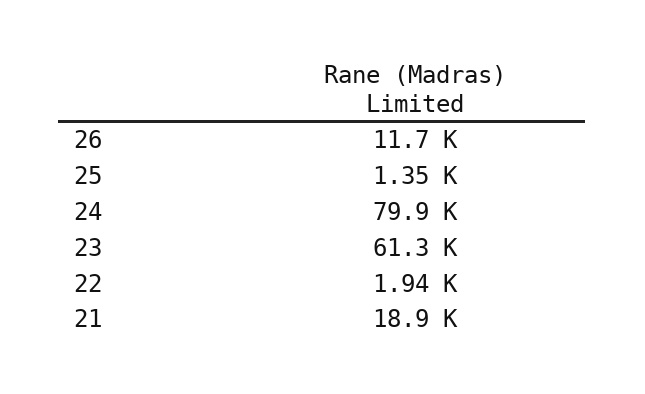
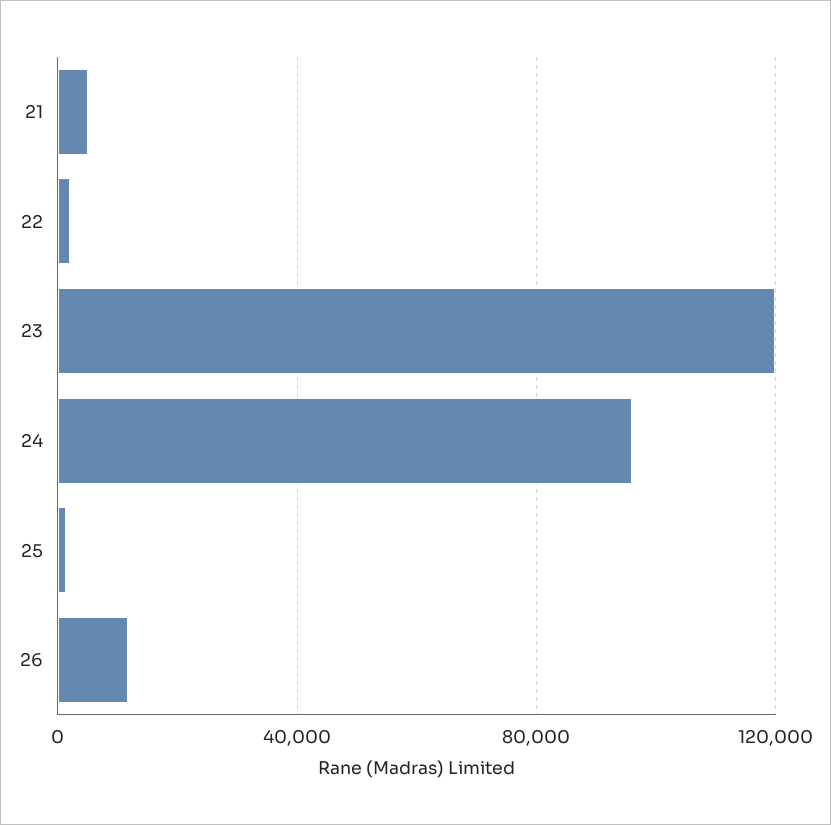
  {
    "26": 11700,
    "25": 1350,
-   "24": 79900,
+   "24": 95000,
-   "23": 61300,
+   "23": 120000,
    "22": 1940,
-   "21": 18900
+   "21": 5000
  }

